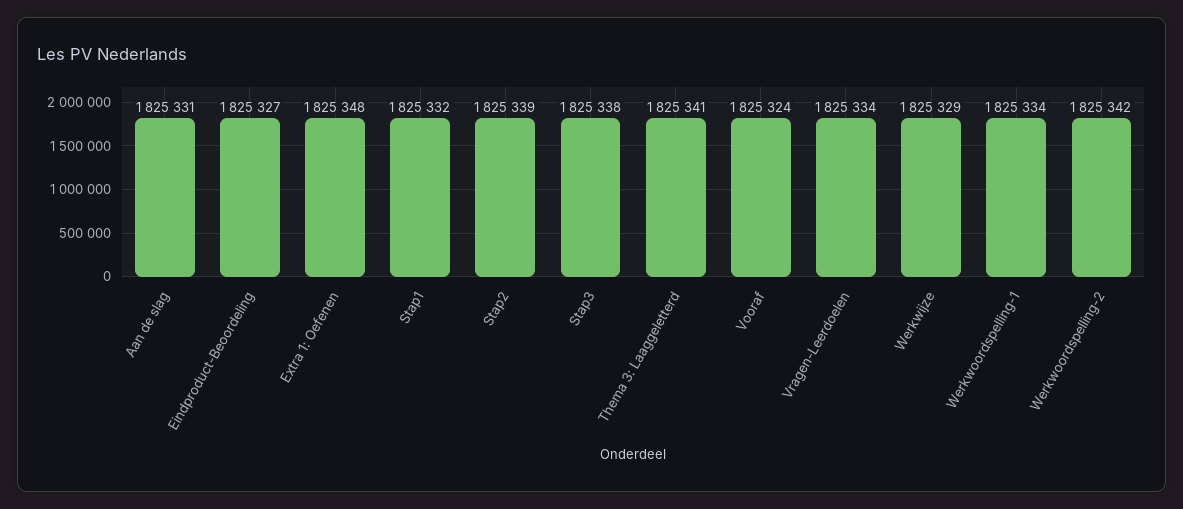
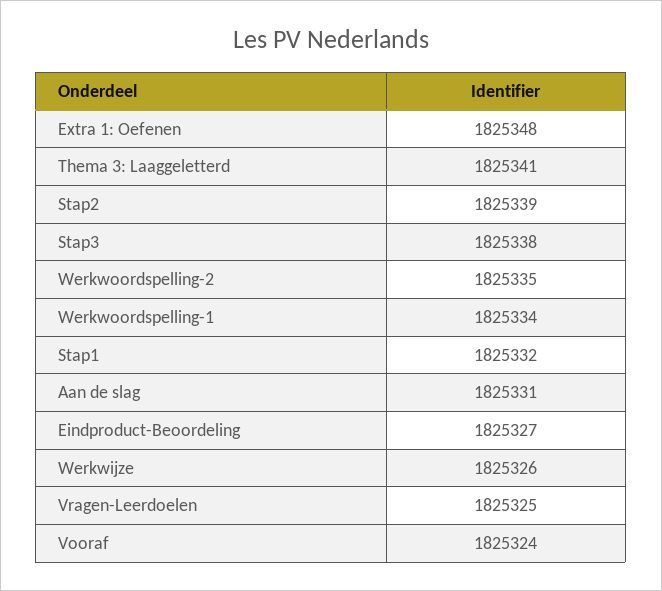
  {
    "Aan de slag": 1825331,
    "Eindproduct-Beoordeling": 1825327,
    "Extra 1: Oefenen": 1825348,
    "Stap1": 1825332,
    "Stap2": 1825339,
    "Stap3": 1825338,
    "Thema 3: Laaggeletterd": 1825341,
    "Vooraf": 1825324,
-   "Vragen-Leerdoelen": 1825334,
+   "Vragen-Leerdoelen": 1825325,
-   "Werkwijze": 1825329,
+   "Werkwijze": 1825326,
    "Werkwoordspelling-1": 1825334,
-   "Werkwoordspelling-2": 1825342
+   "Werkwoordspelling-2": 1825335
  }

